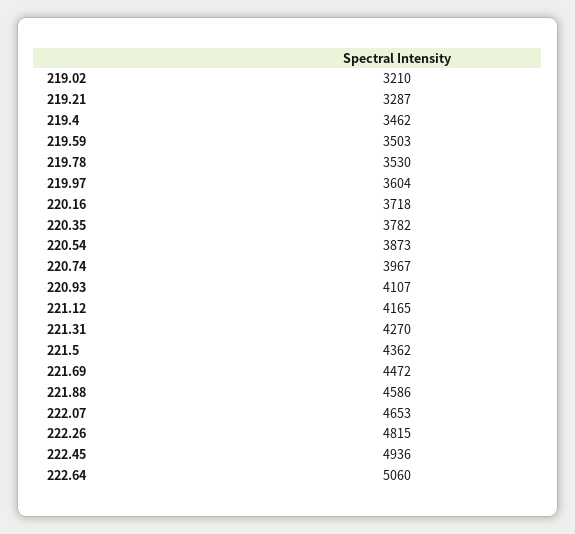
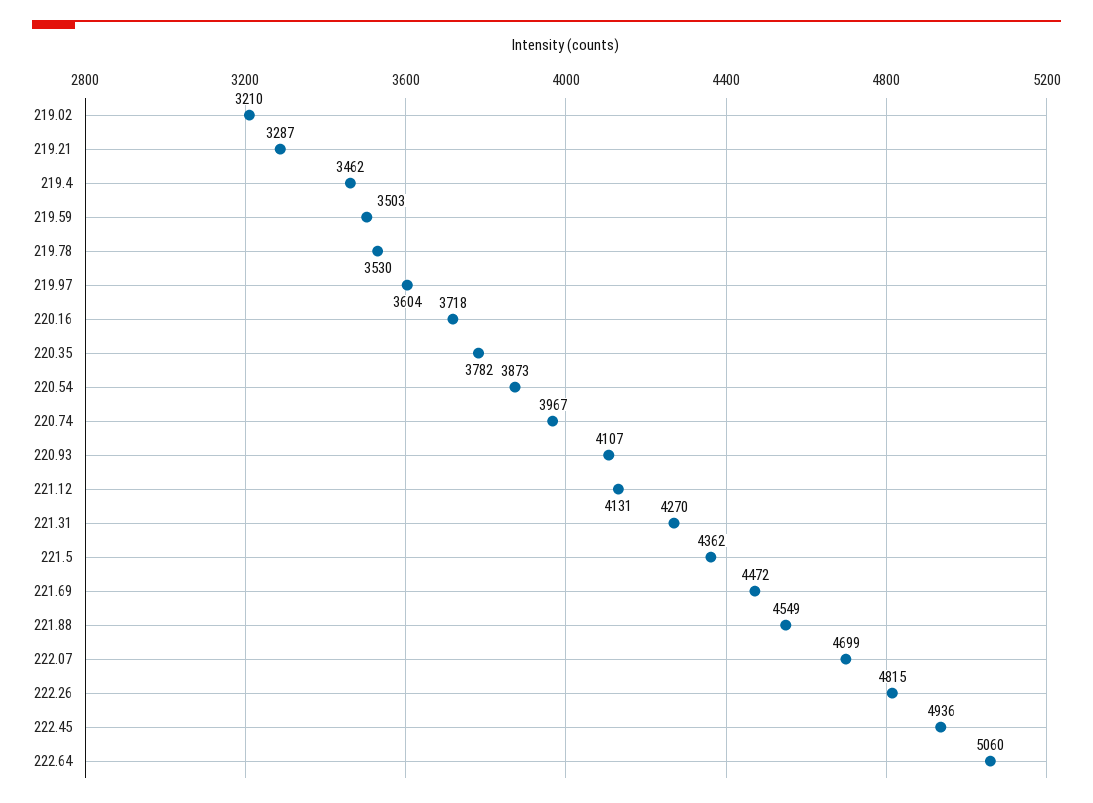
  {
    "219.02": 3210,
    "219.21": 3287,
    "219.4": 3462,
    "219.59": 3503,
    "219.78": 3530,
    "219.97": 3604,
    "220.16": 3718,
    "220.35": 3782,
    "220.54": 3873,
    "220.74": 3967,
    "220.93": 4107,
-   "221.12": 4165,
+   "221.12": 4131,
    "221.31": 4270,
    "221.5": 4362,
    "221.69": 4472,
-   "221.88": 4586,
+   "221.88": 4549,
-   "222.07": 4653,
+   "222.07": 4699,
    "222.26": 4815,
    "222.45": 4936,
    "222.64": 5060
  }

